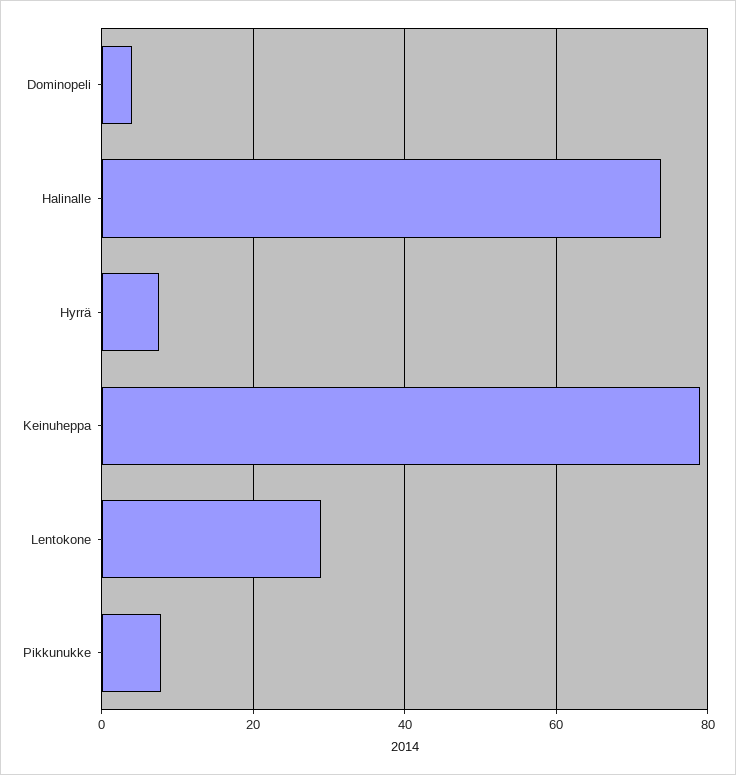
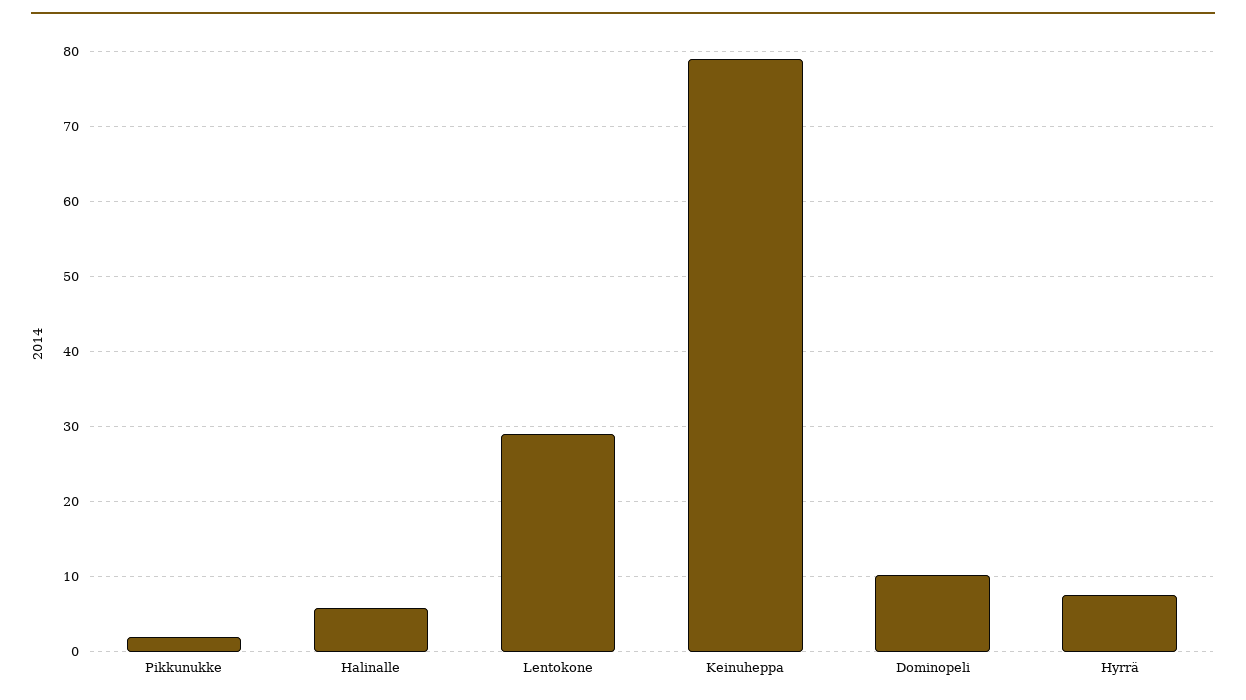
  {
-   "Dominopeli": 4,
+   "Dominopeli": 10,
-   "Halinalle": 74,
+   "Halinalle": 6,
    "Hyrrä": 8,
    "Keinuheppa": 79,
    "Lentokone": 29,
-   "Pikkunukke": 8
+   "Pikkunukke": 2
  }

